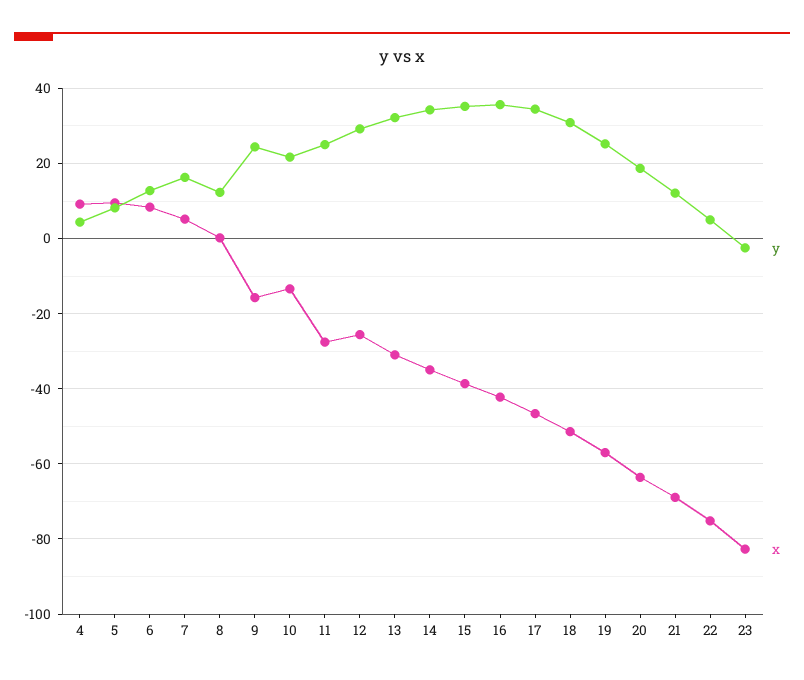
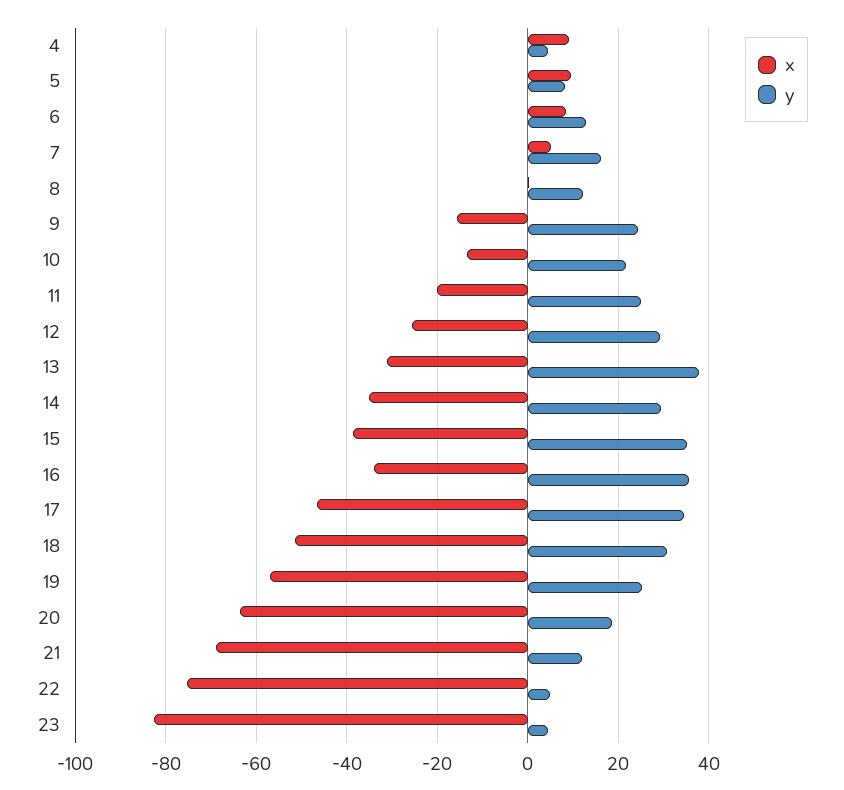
  {
    "y": {
      "4": 4,
      "5": 8,
      "6": 12,
      "7": 16,
      "8": 12,
      "9": 24,
      "10": 22,
      "11": 26,
      "12": 30,
-     "13": 32,
+     "13": 38,
-     "14": 34,
+     "14": 30,
      "15": 36,
      "16": 36,
      "17": 34,
      "18": 30,
      "19": 26,
      "20": 18,
      "21": 12,
      "22": 6,
-     "23": -2
+     "23": 4
    },
    "x": {
      "4": 10,
      "5": 10,
      "6": 8,
      "7": 6,
      "8": 0,
      "9": -16,
      "10": -14,
-     "11": -28,
+     "11": -20,
      "12": -26,
      "13": -32,
      "14": -36,
      "15": -38,
-     "16": -42,
+     "16": -34,
      "17": -46,
      "18": -52,
      "19": -58,
      "20": -64,
      "21": -68,
      "22": -76,
      "23": -82
    }
  }

